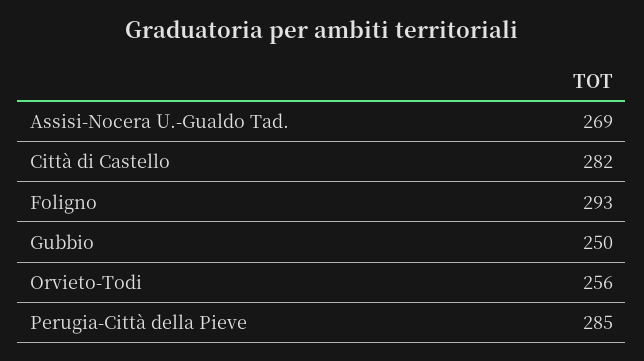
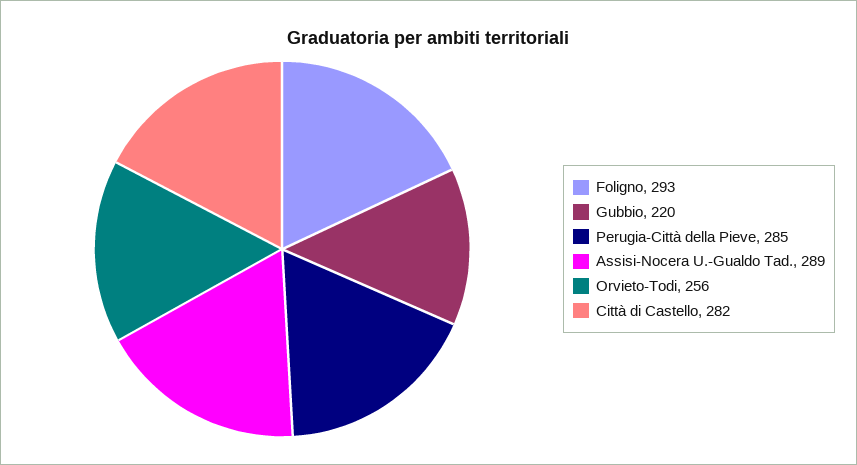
  {
-   "Assisi-Nocera U.-Gualdo Tad.": 269,
+   "Assisi-Nocera U.-Gualdo Tad.": 289,
    "Città di Castello": 282,
    "Foligno": 293,
-   "Gubbio": 250,
+   "Gubbio": 220,
    "Orvieto-Todi": 256,
    "Perugia-Città della Pieve": 285
  }

